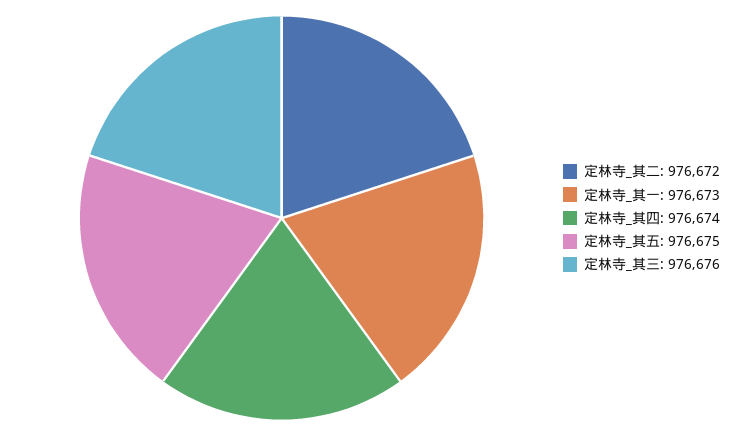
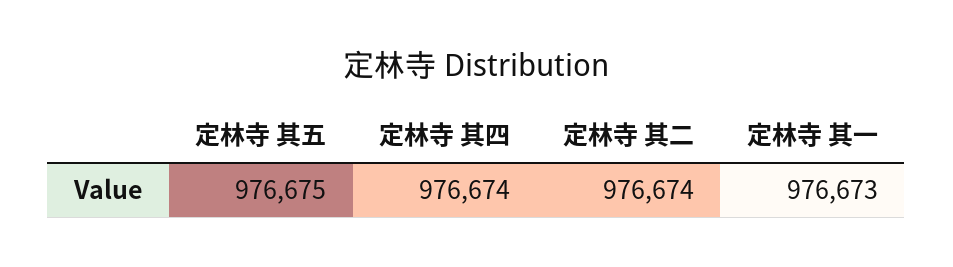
  {
-   "定林寺_其二": 976672,
+   "定林寺_其二": 976674,
    "定林寺_其一": 976673,
    "定林寺_其四": 976674,
-   "定林寺_其五": 976675,
+   "定林寺_其五": 976675
-   "定林寺_其三": 976676
  }

